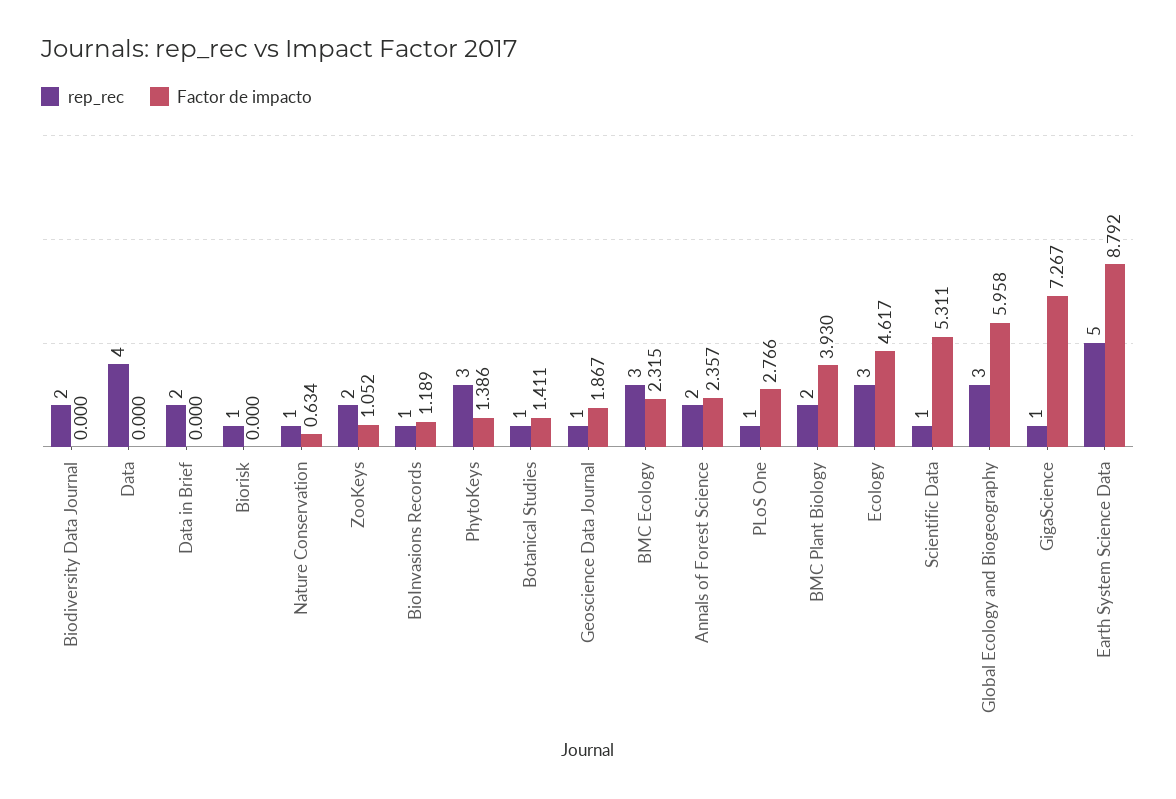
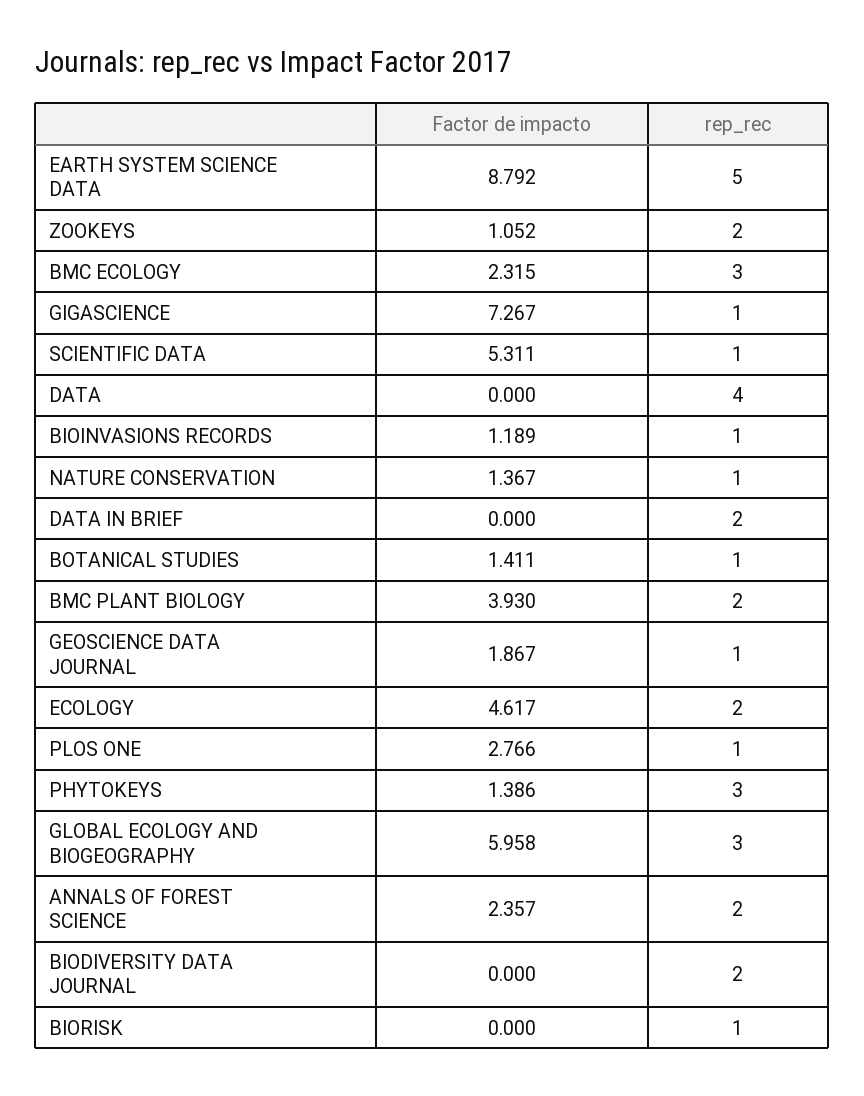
  {
    "rep_rec": {
      "Biodiversity Data Journal": 2,
      "Data": 4,
      "Data in Brief": 2,
      "Biorisk": 1,
      "Nature Conservation": 1,
      "ZooKeys": 2,
      "BioInvasions Records": 1,
      "PhytoKeys": 3,
      "Botanical Studies": 1,
      "Geoscience Data Journal": 1,
      "BMC Ecology": 3,
      "Annals of Forest Science": 2,
      "PLoS One": 1,
      "BMC Plant Biology": 2,
-     "Ecology": 3,
+     "Ecology": 2,
      "Scientific Data": 1,
      "Global Ecology and Biogeography": 3,
      "GigaScience": 1,
      "Earth System Science Data": 5
    },
    "Factor de impacto": {
      "Biodiversity Data Journal": 0,
      "Data": 0,
      "Data in Brief": 0,
      "Biorisk": 0,
-     "Nature Conservation": 0.634,
+     "Nature Conservation": 1.367,
      "ZooKeys": 1.052,
      "BioInvasions Records": 1.189,
      "PhytoKeys": 1.386,
      "Botanical Studies": 1.411,
      "Geoscience Data Journal": 1.867,
      "BMC Ecology": 2.315,
      "Annals of Forest Science": 2.357,
      "PLoS One": 2.766,
      "BMC Plant Biology": 3.93,
      "Ecology": 4.617,
      "Scientific Data": 5.311,
      "Global Ecology and Biogeography": 5.958,
      "GigaScience": 7.267,
      "Earth System Science Data": 8.792
    }
  }

